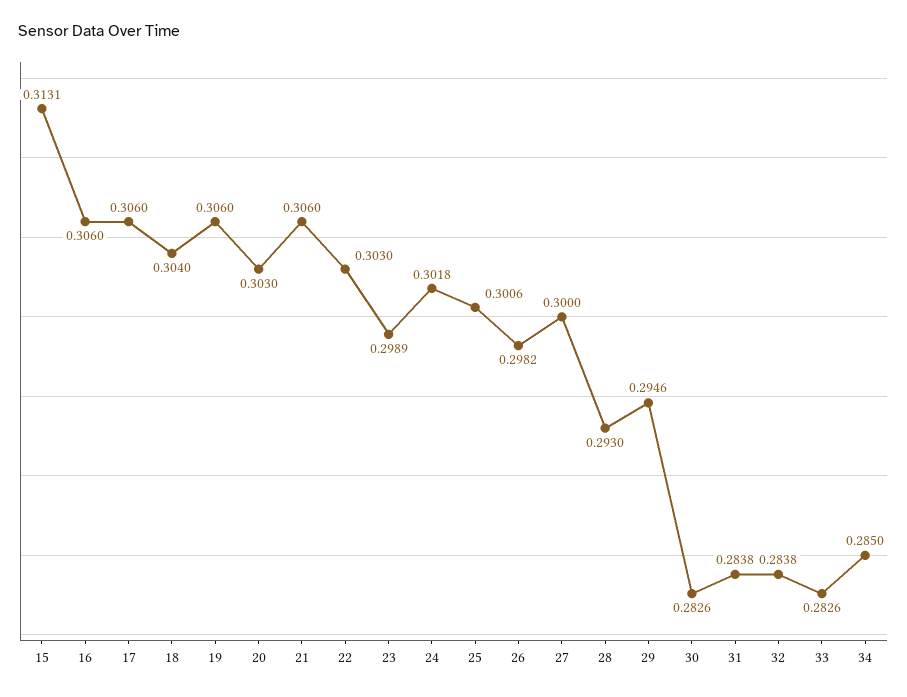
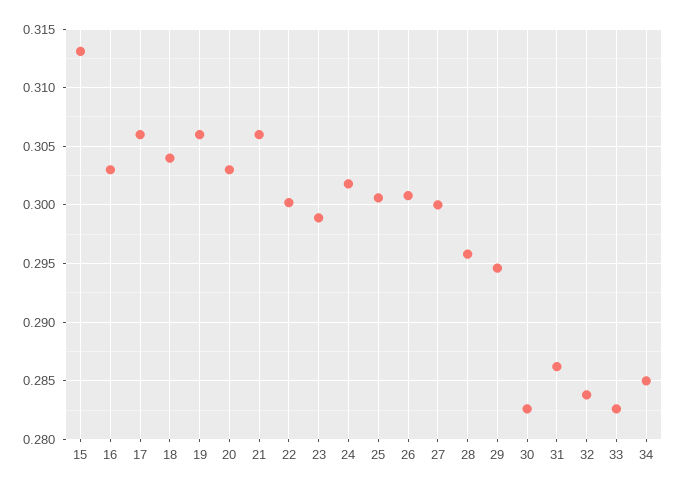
  {
    "15": 0.3131,
-   "16": 0.306,
+   "16": 0.303,
    "17": 0.306,
    "18": 0.304,
    "19": 0.306,
    "20": 0.303,
    "21": 0.306,
-   "22": 0.303,
+   "22": 0.3,
    "23": 0.2989,
    "24": 0.3018,
    "25": 0.3006,
-   "26": 0.2982,
+   "26": 0.301,
    "27": 0.3,
-   "28": 0.293,
+   "28": 0.296,
    "29": 0.2946,
    "30": 0.2826,
-   "31": 0.2838,
+   "31": 0.286,
    "32": 0.2838,
    "33": 0.2826,
    "34": 0.285
  }

